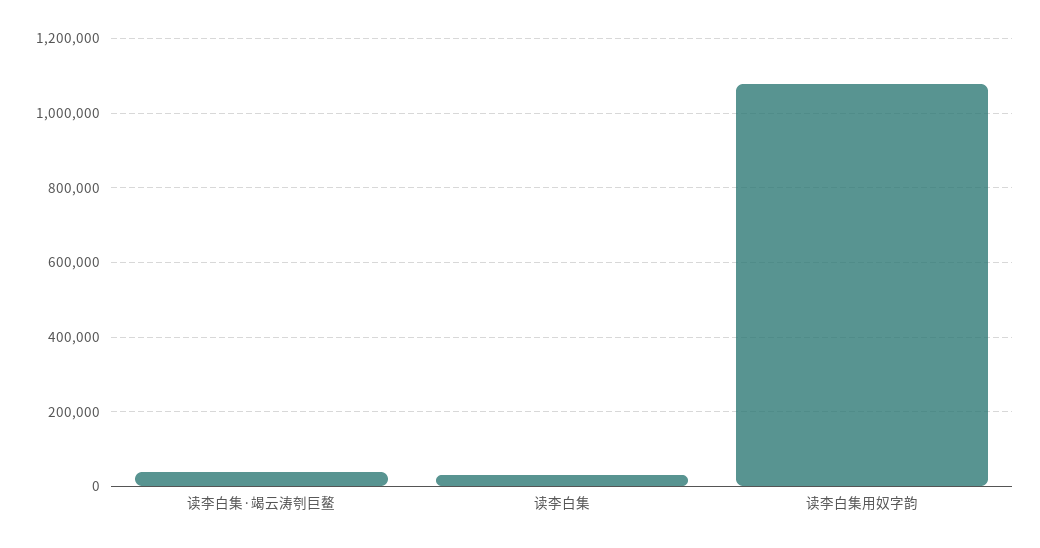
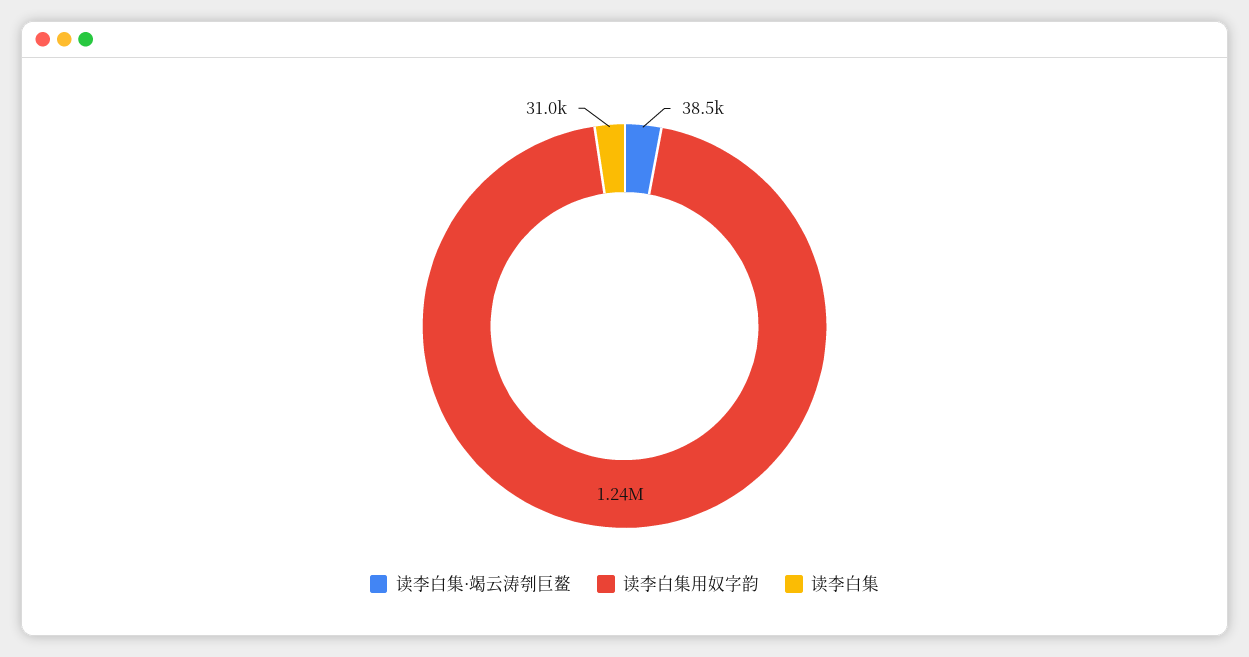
  {
    "读李白集·竭云涛刳巨鳌": 38500,
    "读李白集": 31000,
-   "读李白集用奴字韵": 1080000
+   "读李白集用奴字韵": 1240000
  }

